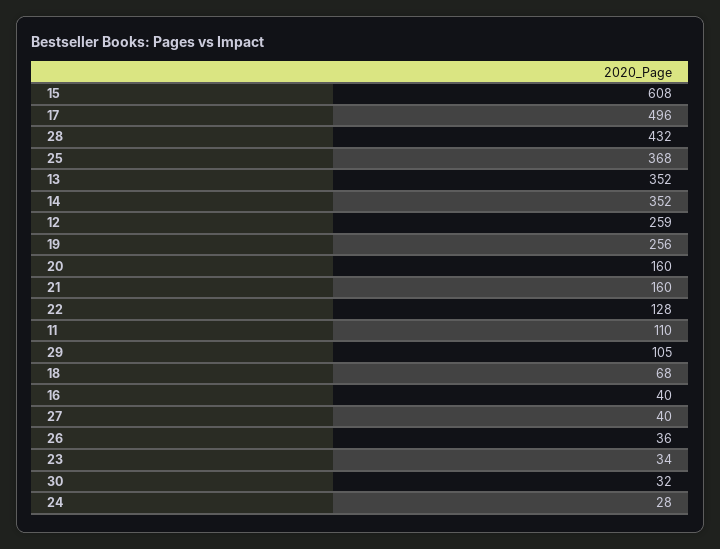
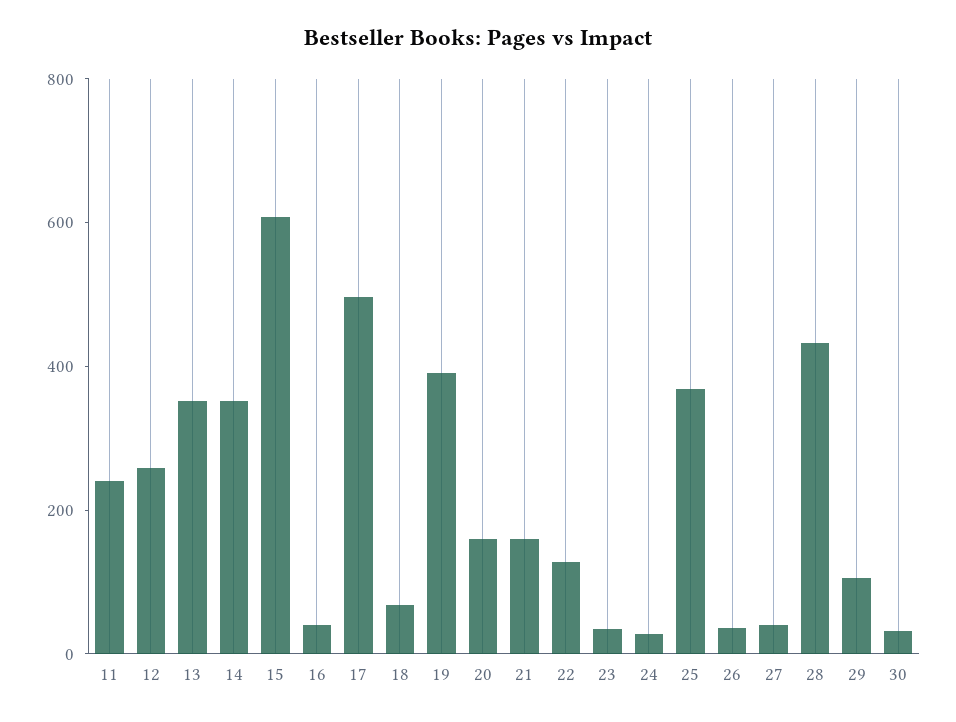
  {
    "15": 608,
    "17": 496,
    "28": 432,
    "25": 368,
    "13": 352,
    "14": 352,
    "12": 259,
-   "19": 256,
+   "19": 400,
    "20": 160,
    "21": 160,
    "22": 128,
-   "11": 110,
+   "11": 250,
    "29": 105,
    "18": 68,
    "16": 40,
    "27": 40,
    "26": 36,
    "23": 34,
    "30": 32,
    "24": 28
  }

